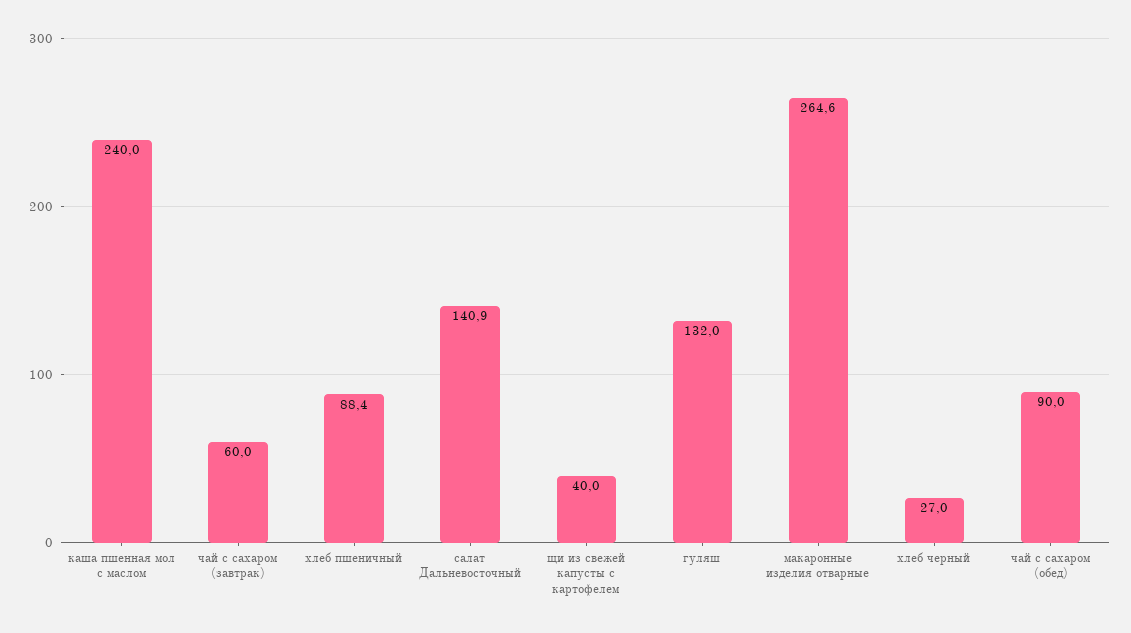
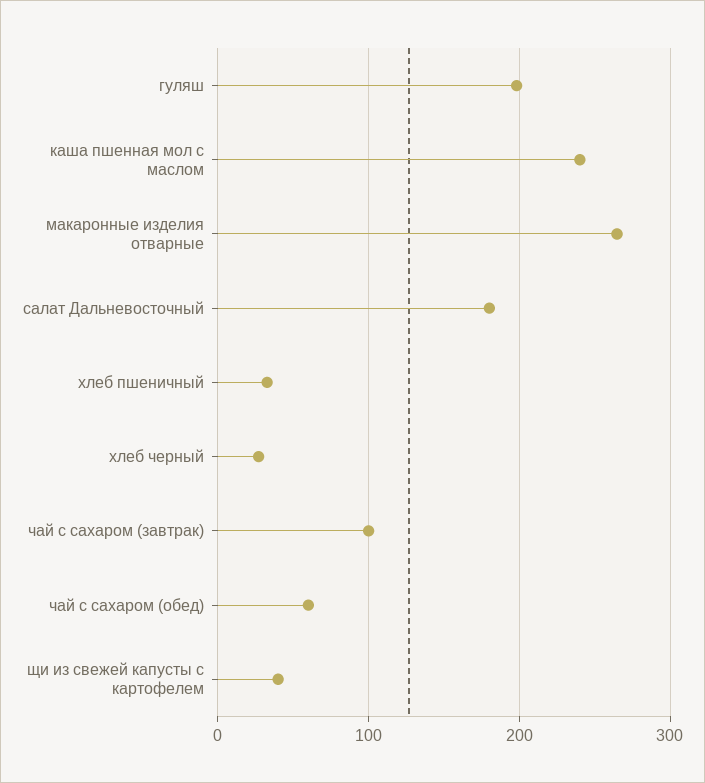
  {
    "каша пшенная мол с маслом": 240,
-   "чай с сахаром (завтрак)": 60,
+   "чай с сахаром (завтрак)": 100,
-   "хлеб пшеничный": 88.4,
+   "хлеб пшеничный": 30,
-   "салат Дальневосточный": 140.9,
+   "салат Дальневосточный": 180,
    "щи из свежей капусты с картофелем": 40,
-   "гуляш": 132,
+   "гуляш": 200,
    "макаронные изделия отварные": 264.6,
    "хлеб черный": 27,
-   "чай с сахаром (обед)": 90
+   "чай с сахаром (обед)": 60
  }

